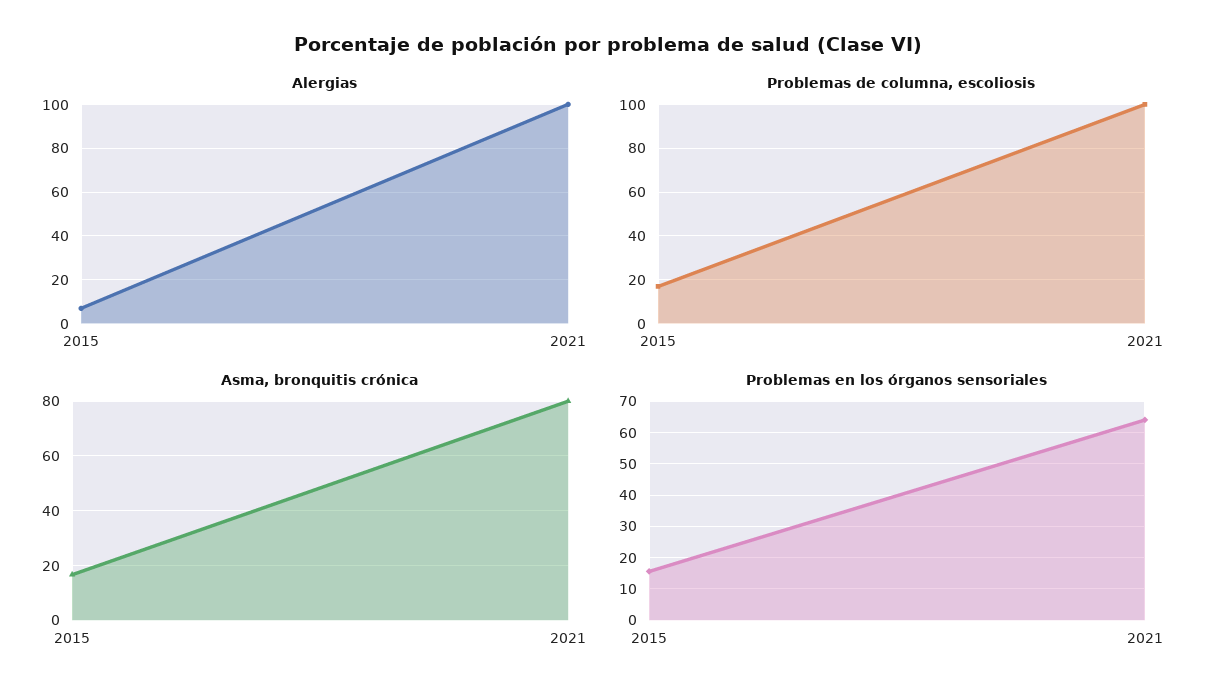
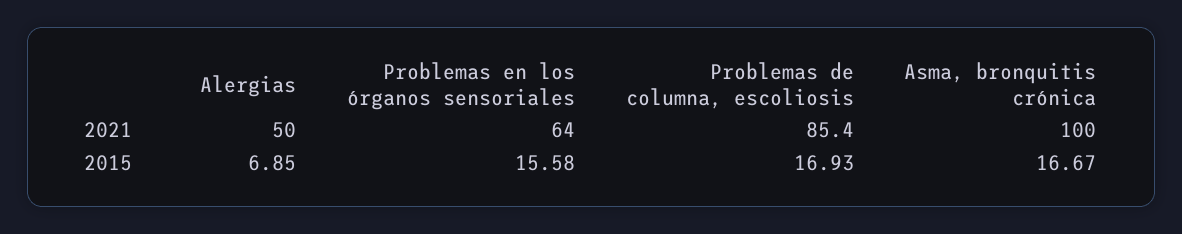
  {
    "Alergias": {
      "2015": 6.85,
-     "2021": 100
+     "2021": 50
    },
    "Problemas de columna, escoliosis": {
      "2015": 16.93,
-     "2021": 100
+     "2021": 85.4
    },
    "Asma, bronquitis crónica": {
      "2015": 16.67,
-     "2021": 80
+     "2021": 100
    },
    "Problemas en los órganos sensoriales": {
      "2015": 15.58,
      "2021": 64
    }
  }

